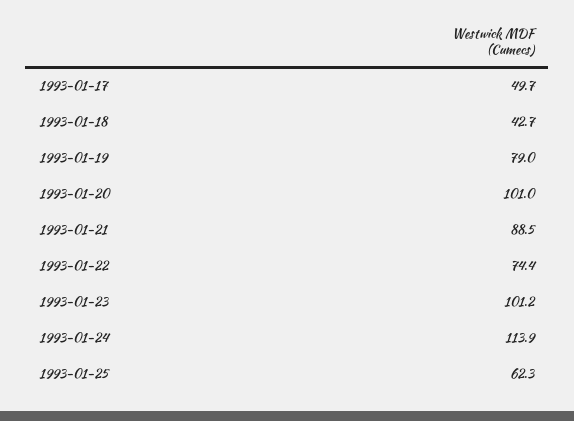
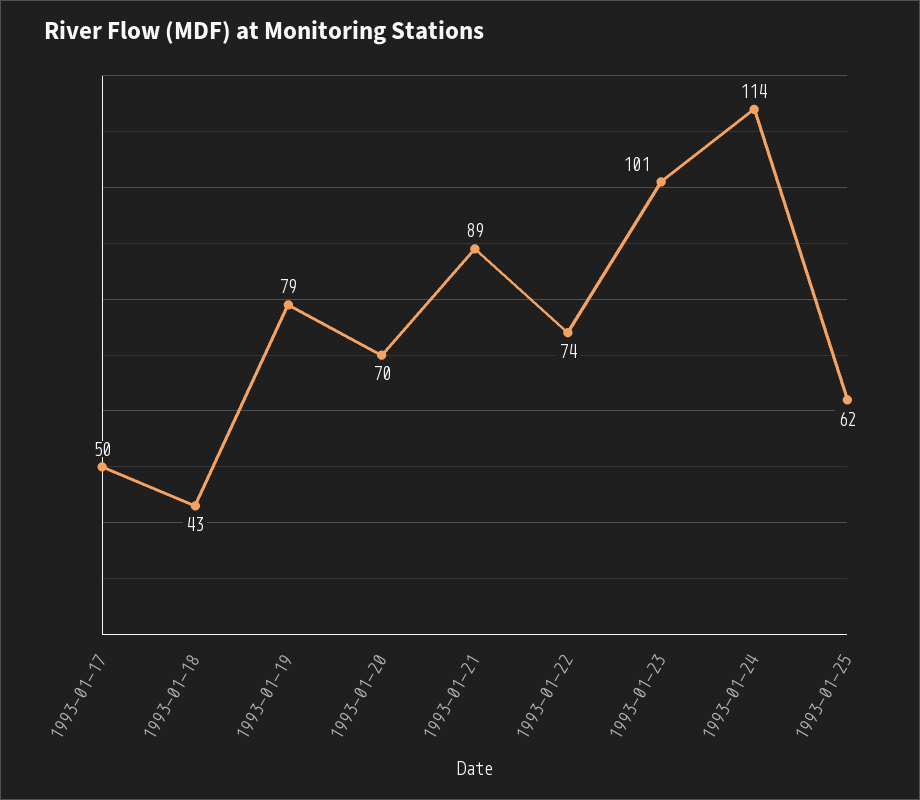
  {
    "1993-01-17": 49.7,
    "1993-01-18": 42.7,
    "1993-01-19": 79,
-   "1993-01-20": 101,
+   "1993-01-20": 70,
    "1993-01-21": 88.5,
    "1993-01-22": 74.4,
    "1993-01-23": 101.2,
    "1993-01-24": 113.9,
    "1993-01-25": 62.3
  }

